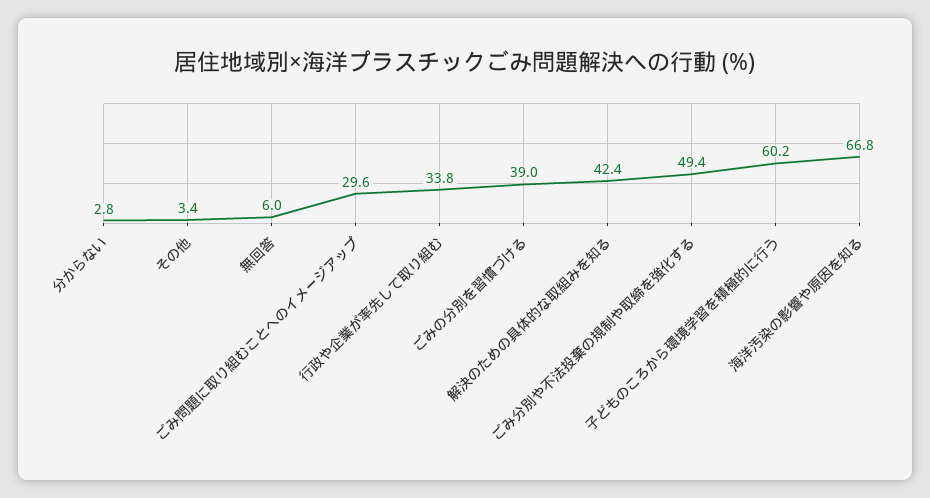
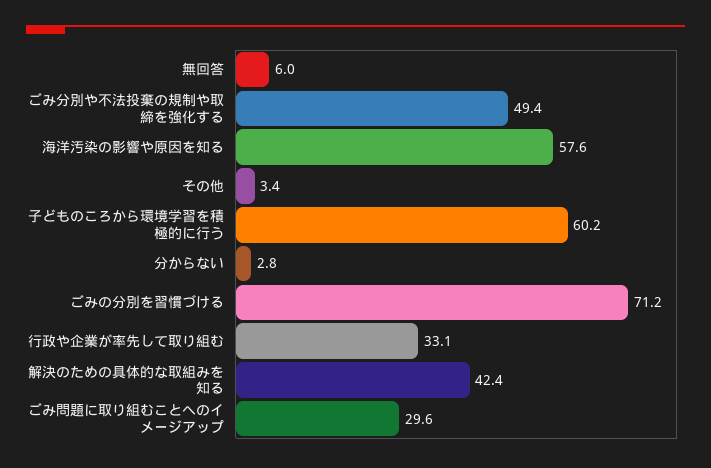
  {
    "分からない": 2.8,
    "その他": 3.4,
    "無回答": 6,
    "ごみ問題に取り組むことへのイメージアップ": 29.6,
-   "行政や企業が率先して取り組む": 33.8,
+   "行政や企業が率先して取り組む": 33.1,
-   "ごみの分別を習慣づける": 39,
+   "ごみの分別を習慣づける": 71.2,
    "解決のための具体的な取組みを知る": 42.4,
    "ごみ分別や不法投棄の規制や取締を強化する": 49.4,
    "子どものころから環境学習を積極的に行う": 60.2,
-   "海洋汚染の影響や原因を知る": 66.8
+   "海洋汚染の影響や原因を知る": 57.6
  }

